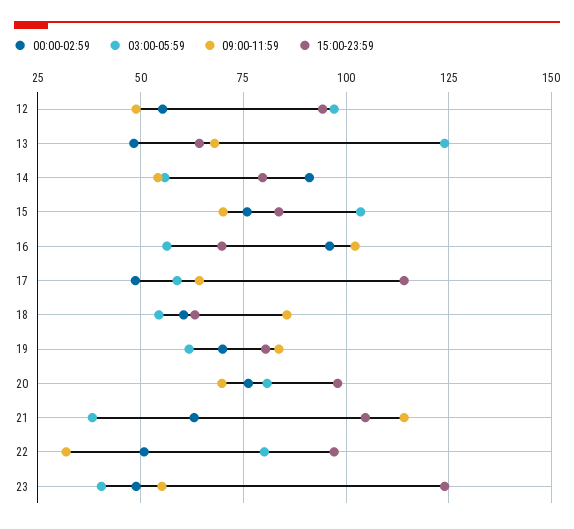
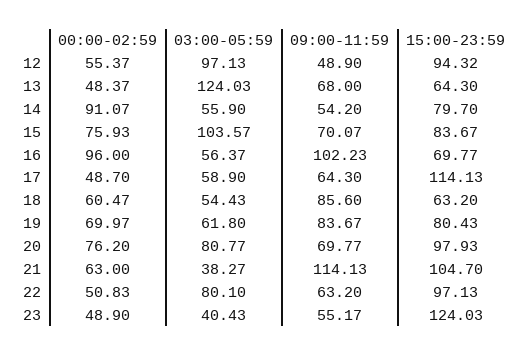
  {
    "00:00-02:59": {
      "12": 55.37,
      "13": 48.37,
      "14": 91.07,
      "15": 75.93,
      "16": 96,
      "17": 48.7,
      "18": 60.47,
      "19": 69.97,
      "20": 76.2,
      "21": 63,
      "22": 50.83,
      "23": 48.9
    },
    "03:00-05:59": {
      "12": 97.13,
      "13": 124.03,
      "14": 55.9,
      "15": 103.57,
      "16": 56.37,
      "17": 58.9,
      "18": 54.43,
      "19": 61.8,
      "20": 80.77,
      "21": 38.27,
      "22": 80.1,
      "23": 40.43
    },
    "09:00-11:59": {
      "12": 48.9,
      "13": 68,
      "14": 54.2,
      "15": 70.07,
      "16": 102.23,
      "17": 64.3,
      "18": 85.6,
      "19": 83.67,
      "20": 69.77,
      "21": 114.13,
-     "22": 32.5,
+     "22": 63.2,
      "23": 55.17
    },
    "15:00-23:59": {
      "12": 94.32,
      "13": 64.3,
      "14": 79.7,
      "15": 83.67,
      "16": 69.77,
      "17": 114.13,
      "18": 63.2,
      "19": 80.43,
      "20": 97.93,
      "21": 104.7,
      "22": 97.13,
      "23": 124.03
    }
  }

